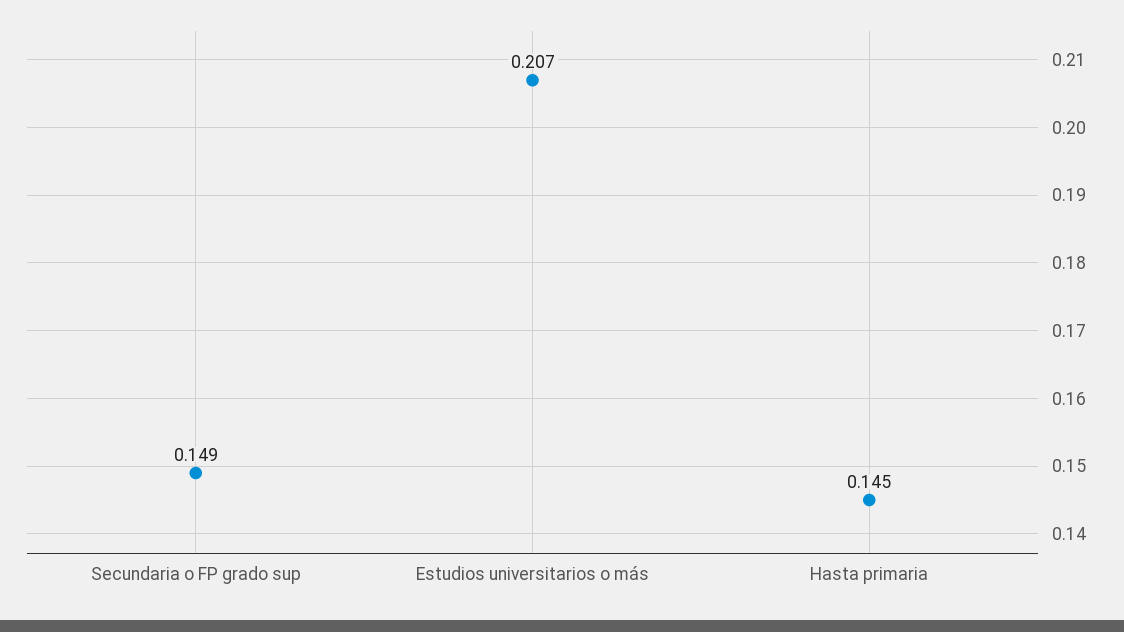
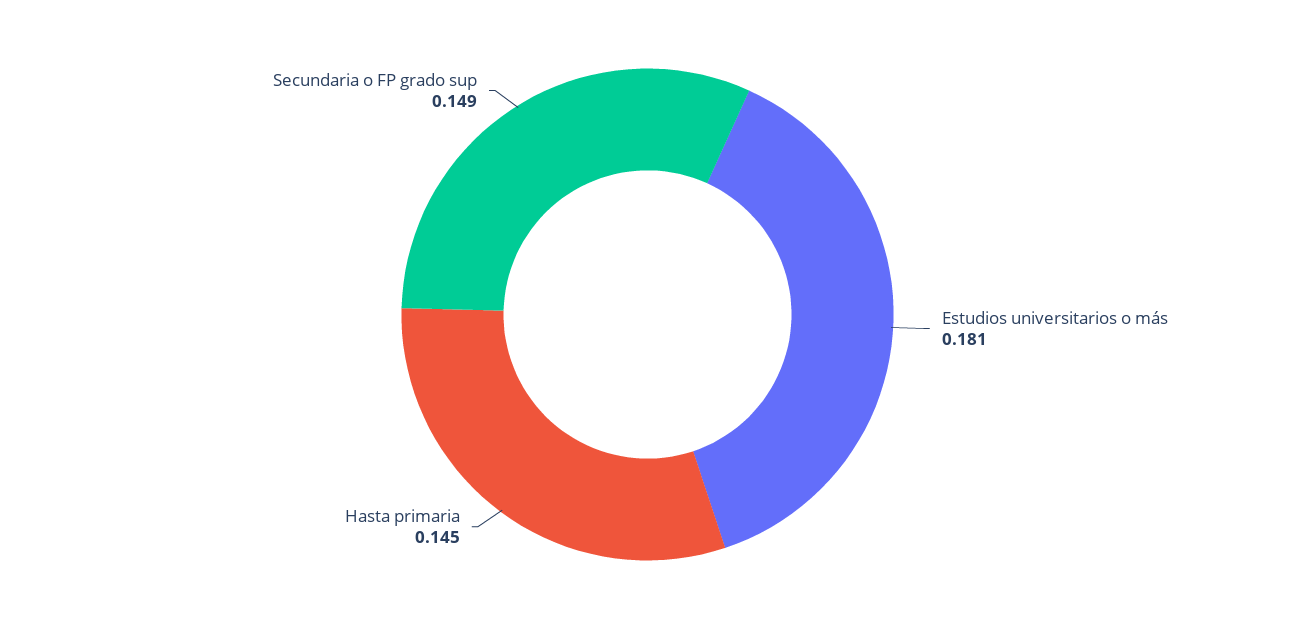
  {
    "Secundaria o FP grado sup": 0.149,
-   "Estudios universitarios o más": 0.207,
+   "Estudios universitarios o más": 0.181,
    "Hasta primaria": 0.145
  }

